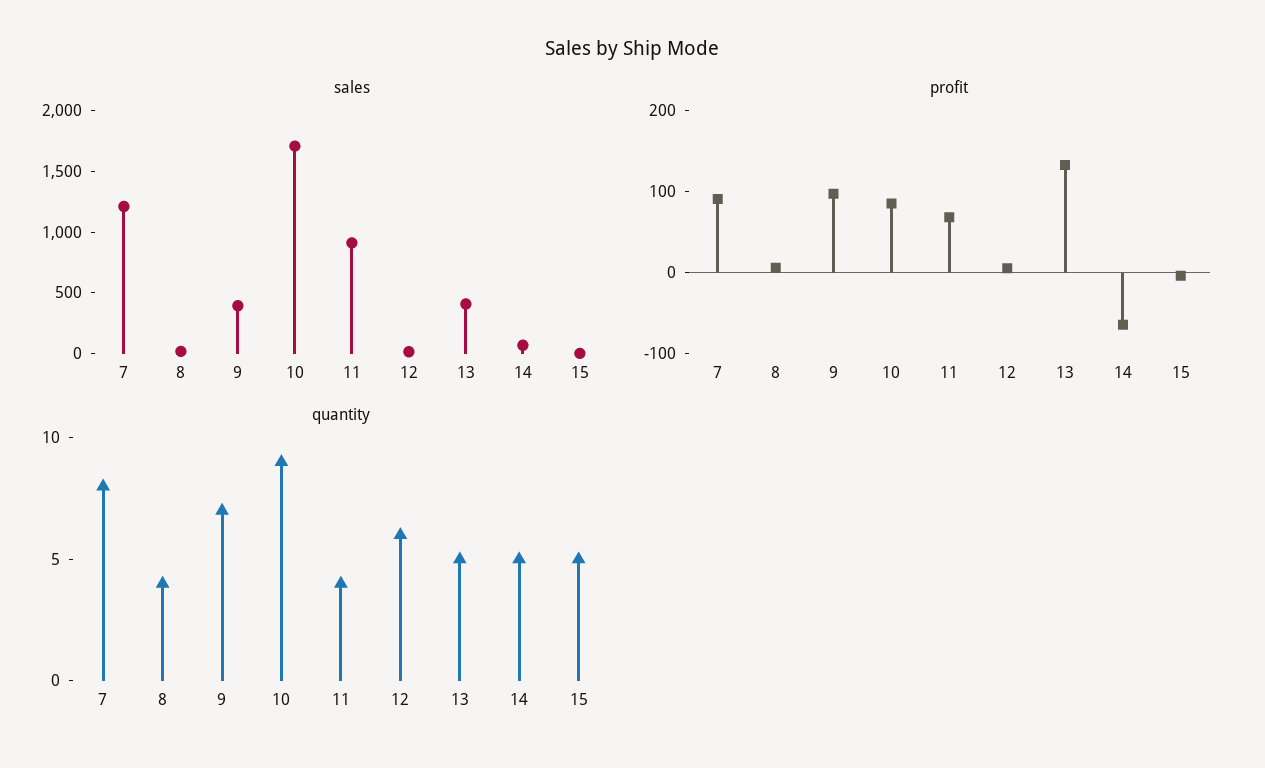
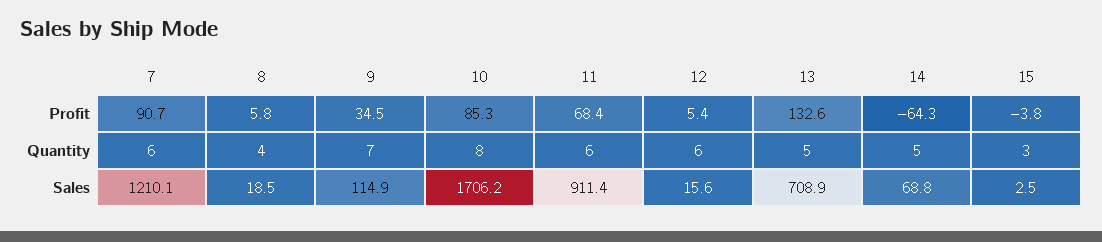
  {
    "sales": {
      "7": 1210.1,
      "8": 18.5,
-     "9": 400,
+     "9": 114.9,
      "10": 1706.2,
      "11": 911.4,
      "12": 15.6,
-     "13": 400,
+     "13": 708.9,
      "14": 68.8,
      "15": 2.5
    },
    "profit": {
      "7": 90.7,
      "8": 5.8,
-     "9": 100,
+     "9": 34.5,
      "10": 85.3,
      "11": 68.4,
      "12": 5.4,
      "13": 132.6,
      "14": -64.3,
      "15": -3.8
    },
    "quantity": {
-     "7": 8,
+     "7": 6,
      "8": 4,
      "9": 7,
-     "10": 9,
+     "10": 8,
-     "11": 4,
+     "11": 6,
      "12": 6,
      "13": 5,
      "14": 5,
-     "15": 5
+     "15": 3
    }
  }

